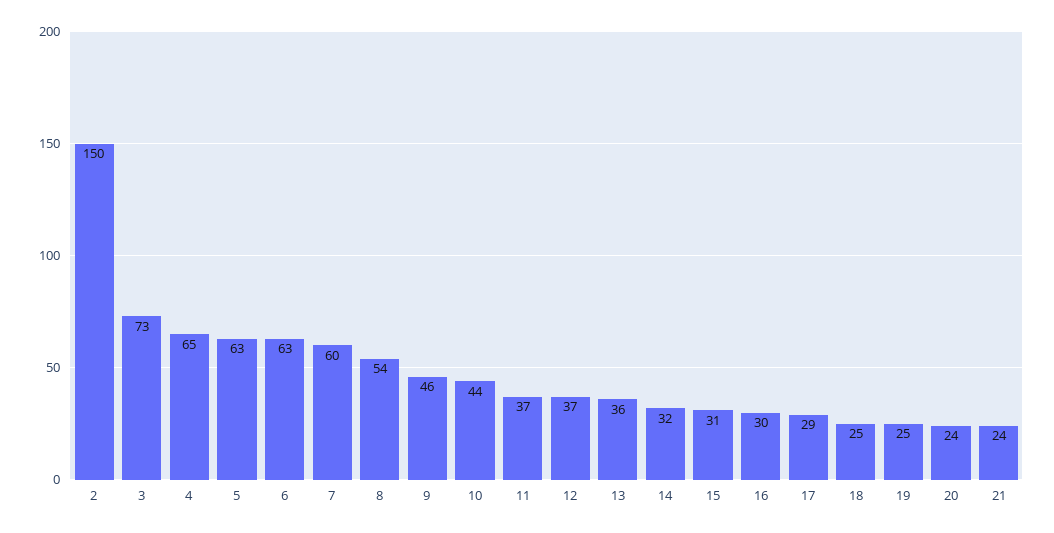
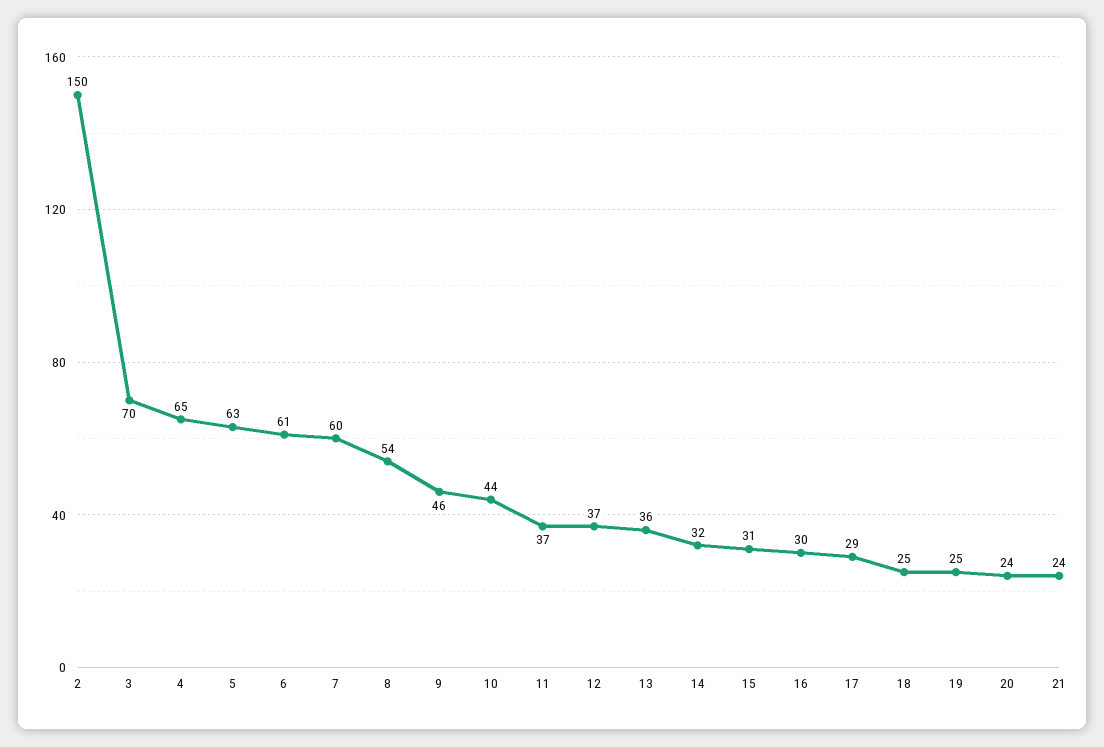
  {
    "2": 150,
-   "3": 73,
+   "3": 70,
    "4": 65,
    "5": 63,
-   "6": 63,
+   "6": 61,
    "7": 60,
    "8": 54,
    "9": 46,
    "10": 44,
    "11": 37,
    "12": 37,
    "13": 36,
    "14": 32,
    "15": 31,
    "16": 30,
    "17": 29,
    "18": 25,
    "19": 25,
    "20": 24,
    "21": 24
  }

